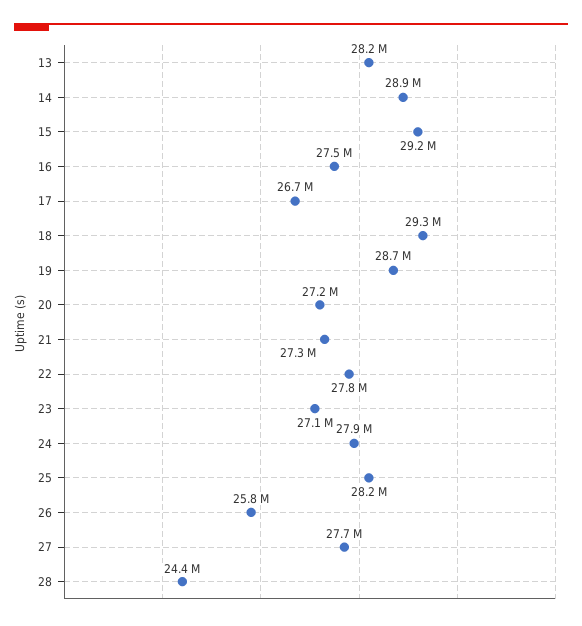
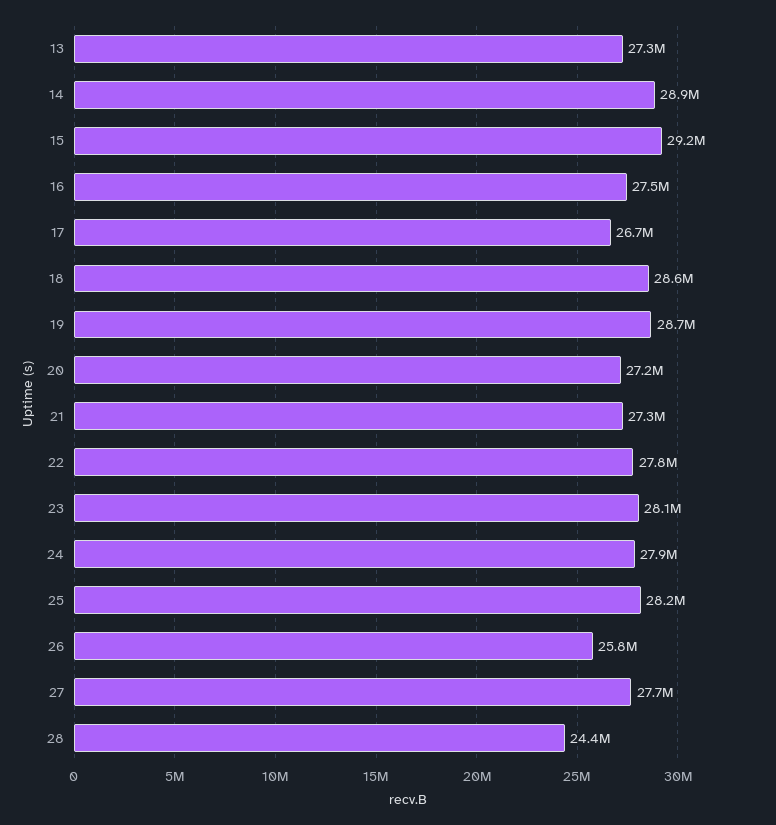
  {
-   "13": 28200000,
+   "13": 27300000,
    "14": 28900000,
    "15": 29200000,
    "16": 27500000,
    "17": 26700000,
-   "18": 29300000,
+   "18": 28600000,
    "19": 28700000,
    "20": 27200000,
    "21": 27300000,
    "22": 27800000,
-   "23": 27100000,
+   "23": 28100000,
    "24": 27900000,
    "25": 28200000,
    "26": 25800000,
    "27": 27700000,
    "28": 24400000
  }

